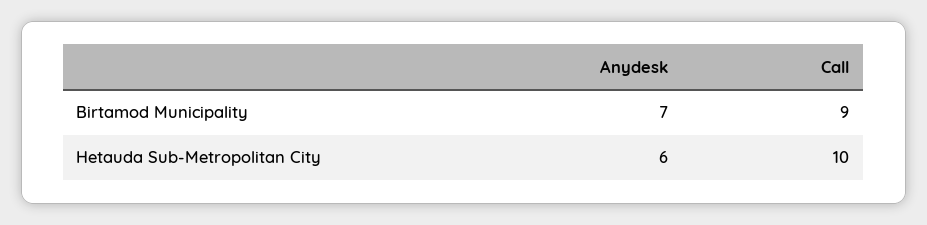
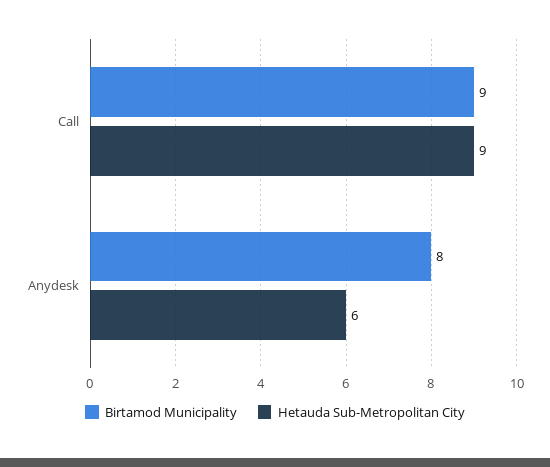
  {
    "Birtamod Municipality": {
-     "Anydesk": 7,
+     "Anydesk": 8,
      "Call": 9
    },
    "Hetauda Sub-Metropolitan City": {
      "Anydesk": 6,
-     "Call": 10
+     "Call": 9
    }
  }

